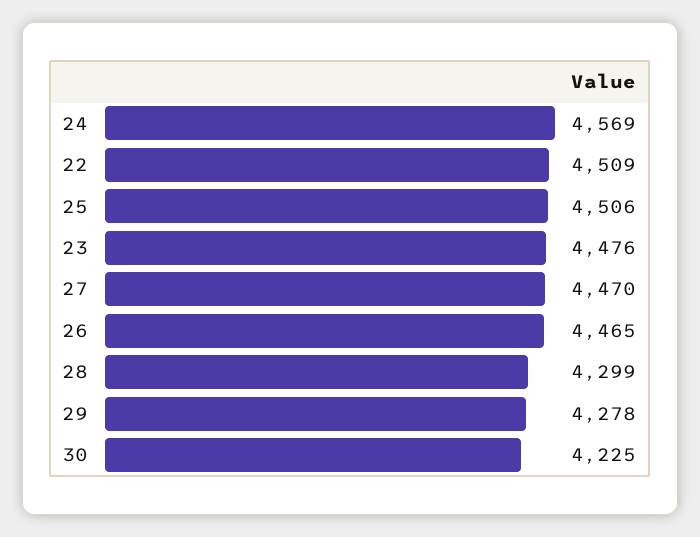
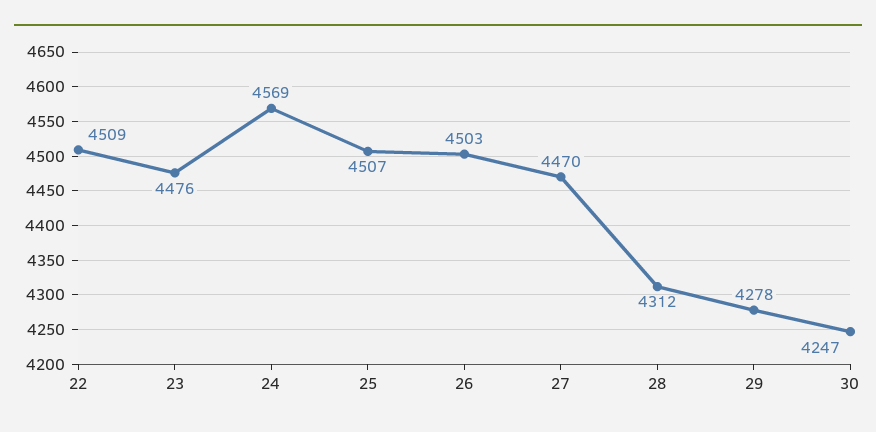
  {
    "24": 4569,
    "22": 4509,
-   "25": 4506,
+   "25": 4507,
    "23": 4476,
    "27": 4470,
-   "26": 4465,
+   "26": 4503,
-   "28": 4299,
+   "28": 4312,
    "29": 4278,
-   "30": 4225
+   "30": 4247
  }

